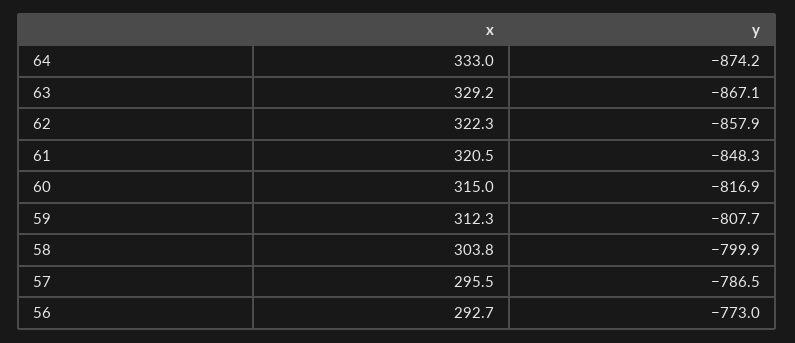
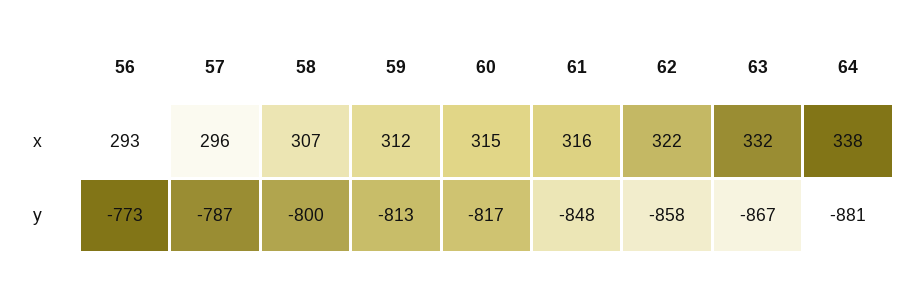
  {
    "x": {
-     "64": 333,
+     "64": 338,
-     "63": 329.2,
+     "63": 332,
      "62": 322.3,
-     "61": 320.5,
+     "61": 316,
      "60": 315,
      "59": 312.3,
-     "58": 303.8,
+     "58": 307,
      "57": 295.5,
      "56": 292.7
    },
    "y": {
-     "64": -874.2,
+     "64": -881,
      "63": -867.1,
      "62": -857.9,
      "61": -848.3,
      "60": -816.9,
-     "59": -807.7,
+     "59": -813,
      "58": -799.9,
      "57": -786.5,
      "56": -773
    }
  }

